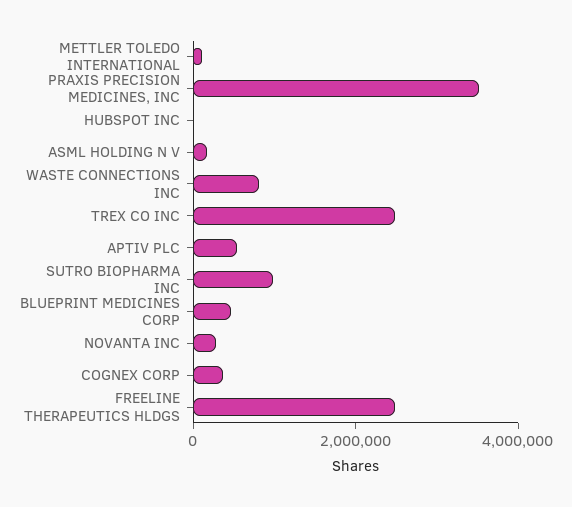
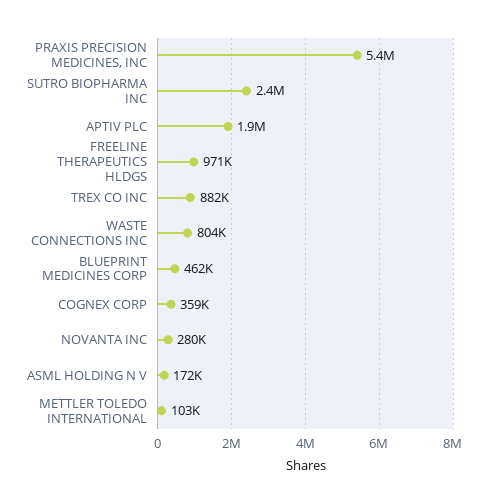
  {
    "METTLER TOLEDO INTERNATIONAL": 103000,
-   "PRAXIS PRECISION MEDICINES, INC": 3500000,
+   "PRAXIS PRECISION MEDICINES, INC": 5400000,
-   "HUBSPOT INC": 0,
    "ASML HOLDING N V": 172000,
    "WASTE CONNECTIONS INC": 804000,
-   "TREX CO INC": 2500000,
+   "TREX CO INC": 882000,
-   "APTIV PLC": 500000,
+   "APTIV PLC": 1900000,
-   "SUTRO BIOPHARMA INC": 1000000,
+   "SUTRO BIOPHARMA INC": 2400000,
    "BLUEPRINT MEDICINES CORP": 462000,
    "NOVANTA INC": 280000,
    "COGNEX CORP": 359000,
-   "FREELINE THERAPEUTICS HLDGS": 2500000
+   "FREELINE THERAPEUTICS HLDGS": 971000
  }

